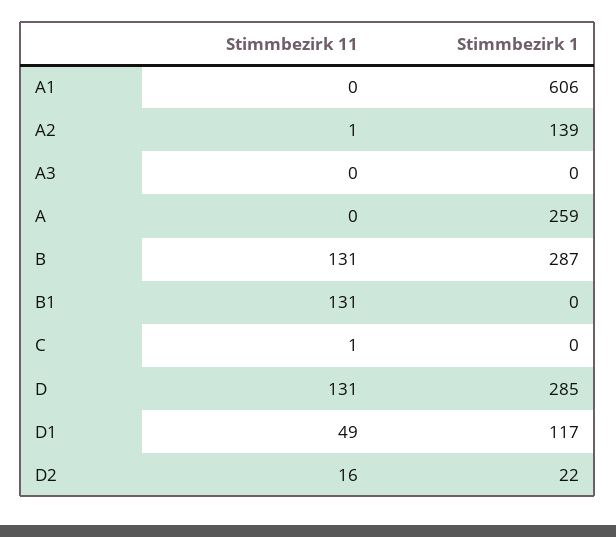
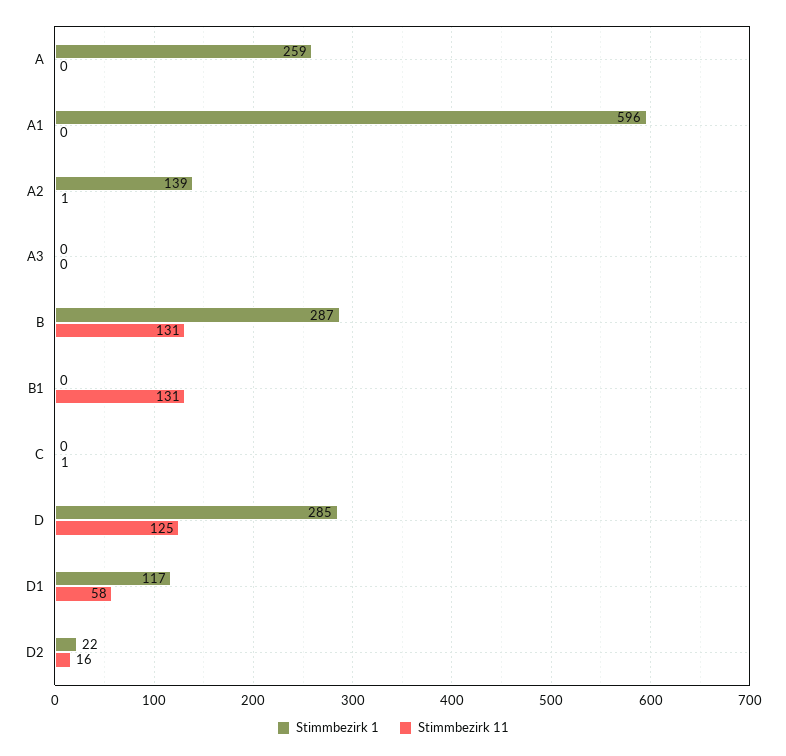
  {
    "Stimmbezirk 11": {
      "A1": 0,
      "A2": 1,
      "A3": 0,
      "A": 0,
      "B": 131,
      "B1": 131,
      "C": 1,
-     "D": 131,
+     "D": 125,
-     "D1": 49,
+     "D1": 58,
      "D2": 16
    },
    "Stimmbezirk 1": {
-     "A1": 606,
+     "A1": 596,
      "A2": 139,
      "A3": 0,
      "A": 259,
      "B": 287,
      "B1": 0,
      "C": 0,
      "D": 285,
      "D1": 117,
      "D2": 22
    }
  }

